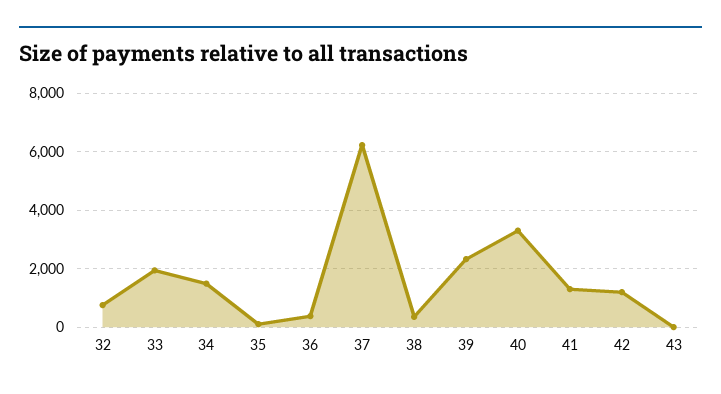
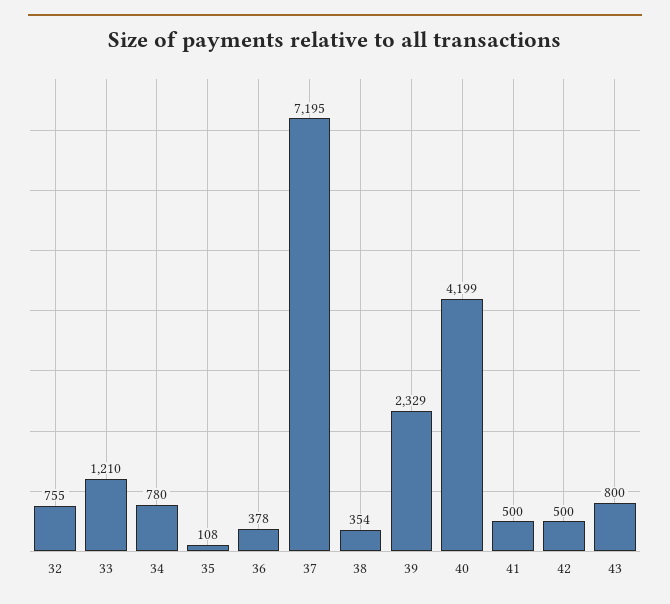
  {
    "32": 755,
-   "33": 2000,
+   "33": 1210,
-   "34": 1500,
+   "34": 780,
    "35": 108,
    "36": 378,
-   "37": 6250,
+   "37": 7195,
    "38": 354,
    "39": 2329,
-   "40": 3250,
+   "40": 4199,
-   "41": 1250,
+   "41": 500,
-   "42": 1250,
+   "42": 500,
-   "43": 0
+   "43": 800
  }

